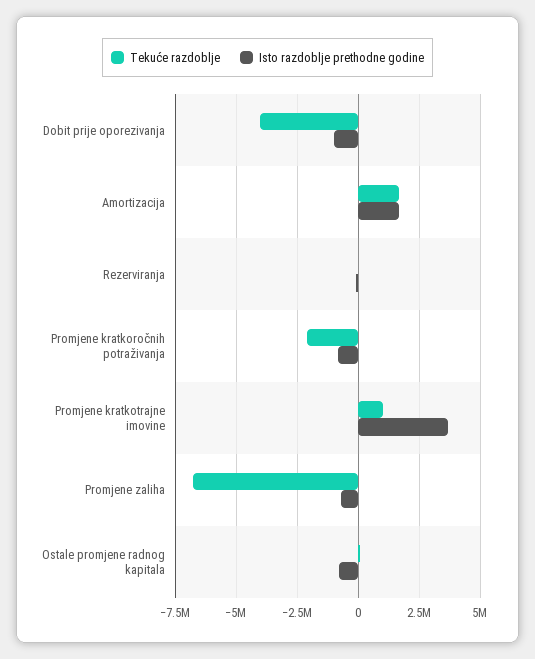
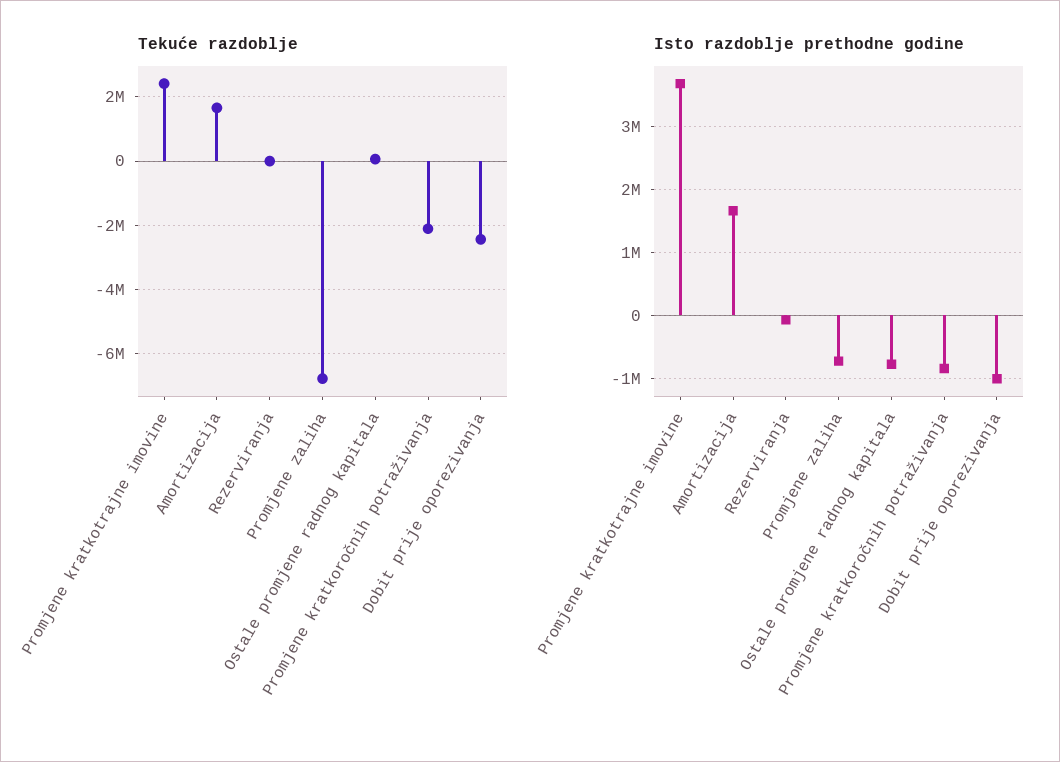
  {
    "Tekuće razdoblje": {
-     "Dobit prije oporezivanja": -4000000,
+     "Dobit prije oporezivanja": -2400000,
      "Amortizacija": 1600000,
      "Rezerviranja": 0,
      "Promjene kratkoročnih potraživanja": -2200000,
-     "Promjene kratkotrajne imovine": 1000000,
+     "Promjene kratkotrajne imovine": 2400000,
      "Promjene zaliha": -6800000,
      "Ostale promjene radnog kapitala": 0
    },
    "Isto razdoblje prethodne godine": {
      "Dobit prije oporezivanja": -1000000,
      "Amortizacija": 1700000,
      "Rezerviranja": -100000,
      "Promjene kratkoročnih potraživanja": -800000,
      "Promjene kratkotrajne imovine": 3700000,
      "Promjene zaliha": -700000,
      "Ostale promjene radnog kapitala": -800000
    }
  }

